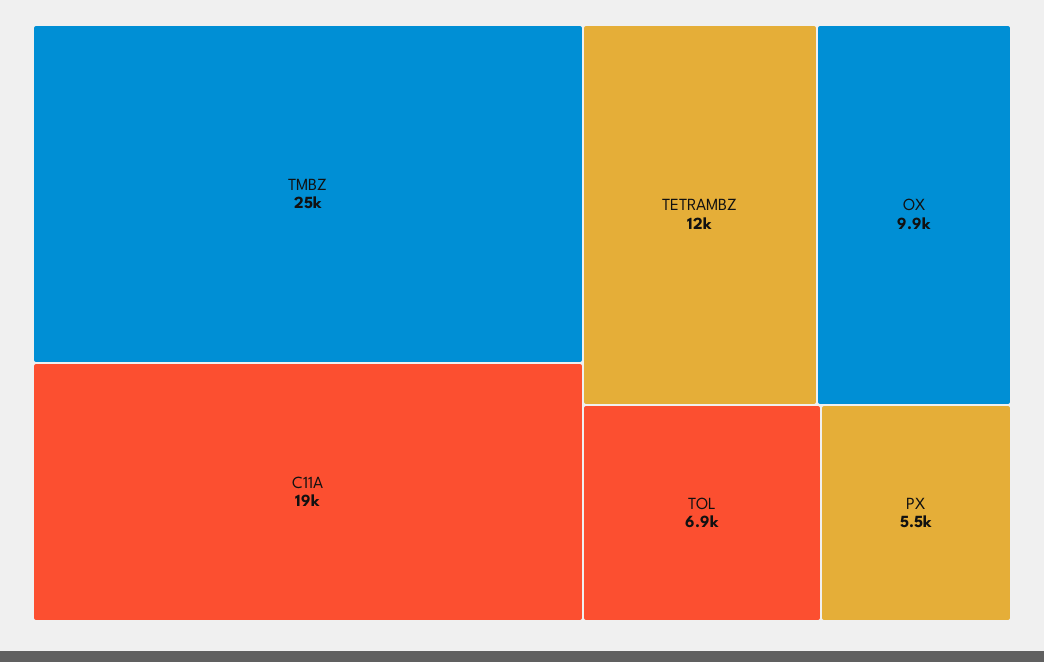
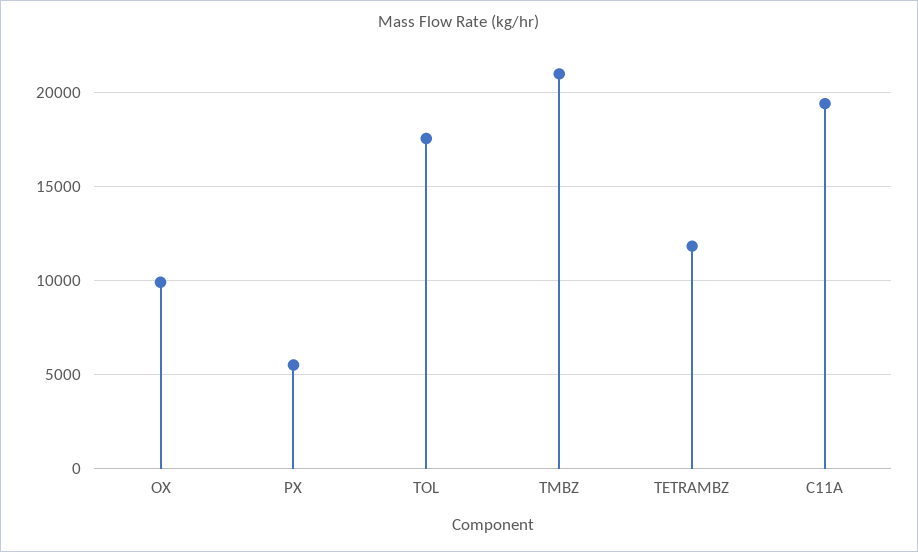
  {
-   "TMBZ": 25000,
+   "TMBZ": 21000,
    "C11A": 19000,
    "TETRAMBZ": 12000,
    "OX": 9900,
-   "TOL": 6900,
+   "TOL": 17500,
    "PX": 5500
  }

